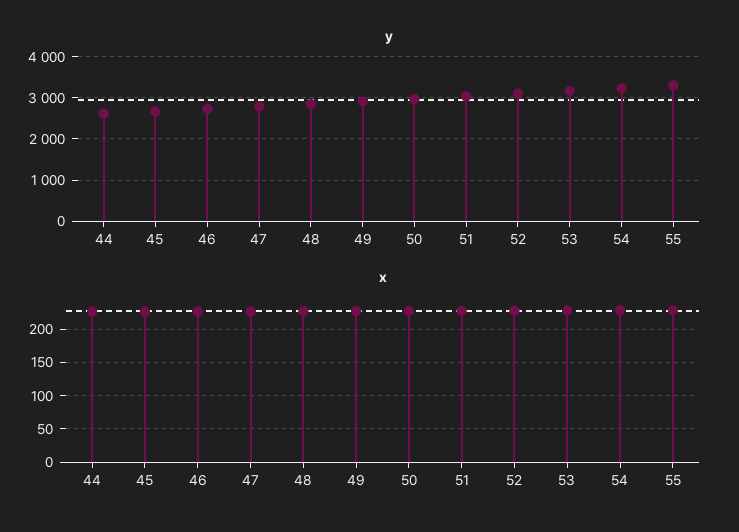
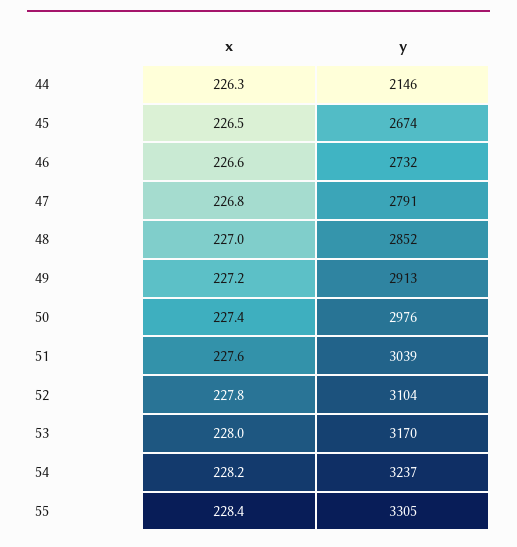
  {
    "y": {
-     "44": 2600,
+     "44": 2146,
      "45": 2674,
      "46": 2732,
      "47": 2791,
      "48": 2852,
      "49": 2913,
      "50": 2976,
      "51": 3039,
      "52": 3104,
      "53": 3170,
      "54": 3237,
      "55": 3305
    },
    "x": {
      "44": 226.3,
      "45": 226.5,
      "46": 226.6,
      "47": 226.8,
      "48": 227,
      "49": 227.2,
      "50": 227.4,
      "51": 227.6,
      "52": 227.8,
      "53": 228,
      "54": 228.2,
      "55": 228.4
    }
  }

